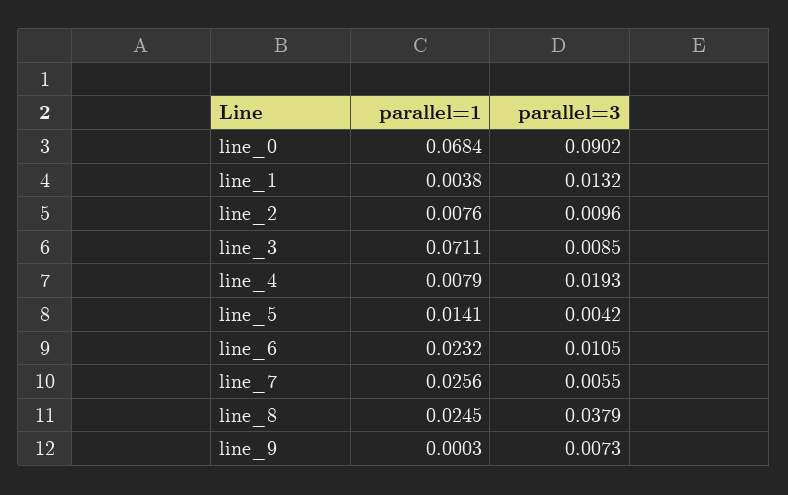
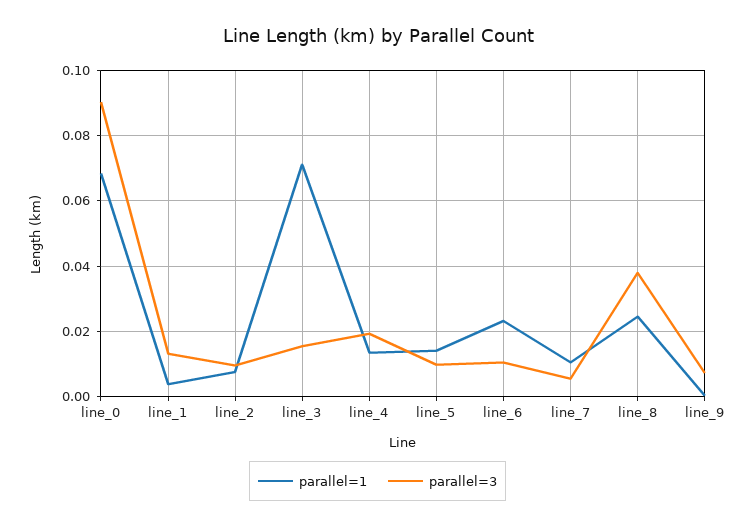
  {
    "parallel=1": {
      "line_0": 0.0684,
      "line_1": 0.0038,
      "line_2": 0.0076,
      "line_3": 0.0711,
-     "line_4": 0.0079,
+     "line_4": 0.014,
      "line_5": 0.0141,
      "line_6": 0.0232,
-     "line_7": 0.0256,
+     "line_7": 0.01,
      "line_8": 0.0245,
      "line_9": 0.0003
    },
    "parallel=3": {
      "line_0": 0.0902,
      "line_1": 0.0132,
      "line_2": 0.0096,
-     "line_3": 0.0085,
+     "line_3": 0.016,
      "line_4": 0.0193,
-     "line_5": 0.0042,
+     "line_5": 0.01,
      "line_6": 0.0105,
      "line_7": 0.0055,
      "line_8": 0.0379,
      "line_9": 0.0073
    }
  }

